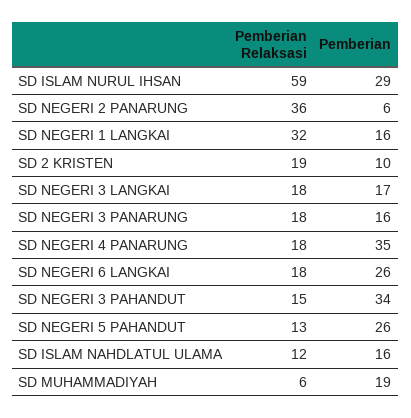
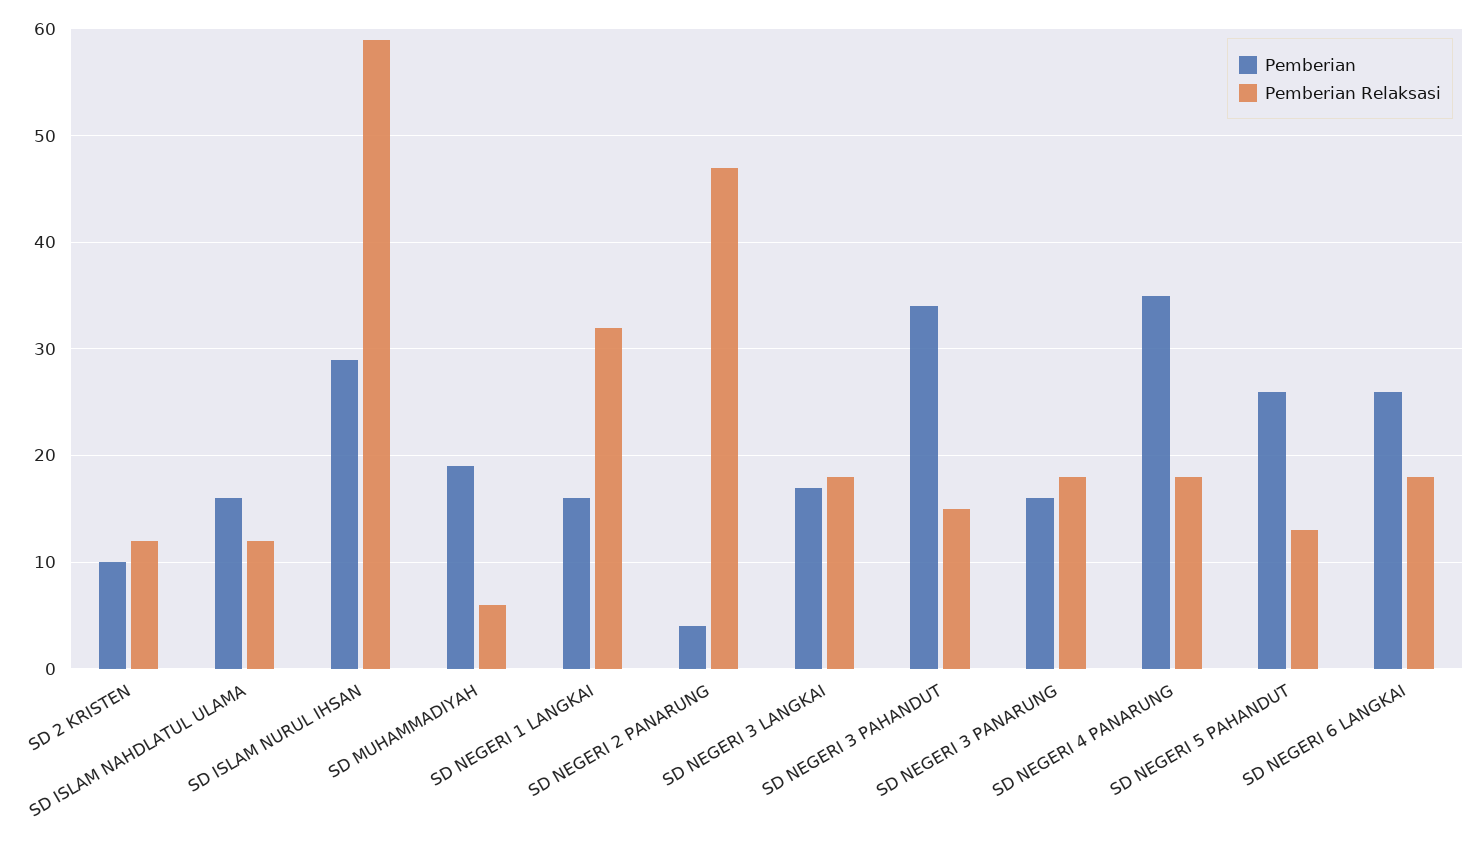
  {
    "Pemberian Relaksasi": {
      "SD ISLAM NURUL IHSAN": 59,
-     "SD NEGERI 2 PANARUNG": 36,
+     "SD NEGERI 2 PANARUNG": 47,
      "SD NEGERI 1 LANGKAI": 32,
-     "SD 2 KRISTEN": 19,
+     "SD 2 KRISTEN": 12,
      "SD NEGERI 3 LANGKAI": 18,
      "SD NEGERI 3 PANARUNG": 18,
      "SD NEGERI 4 PANARUNG": 18,
      "SD NEGERI 6 LANGKAI": 18,
      "SD NEGERI 3 PAHANDUT": 15,
      "SD NEGERI 5 PAHANDUT": 13,
      "SD ISLAM NAHDLATUL ULAMA": 12,
      "SD MUHAMMADIYAH": 6
    },
    "Pemberian": {
      "SD ISLAM NURUL IHSAN": 29,
-     "SD NEGERI 2 PANARUNG": 6,
+     "SD NEGERI 2 PANARUNG": 4,
      "SD NEGERI 1 LANGKAI": 16,
      "SD 2 KRISTEN": 10,
      "SD NEGERI 3 LANGKAI": 17,
      "SD NEGERI 3 PANARUNG": 16,
      "SD NEGERI 4 PANARUNG": 35,
      "SD NEGERI 6 LANGKAI": 26,
      "SD NEGERI 3 PAHANDUT": 34,
      "SD NEGERI 5 PAHANDUT": 26,
      "SD ISLAM NAHDLATUL ULAMA": 16,
      "SD MUHAMMADIYAH": 19
    }
  }

